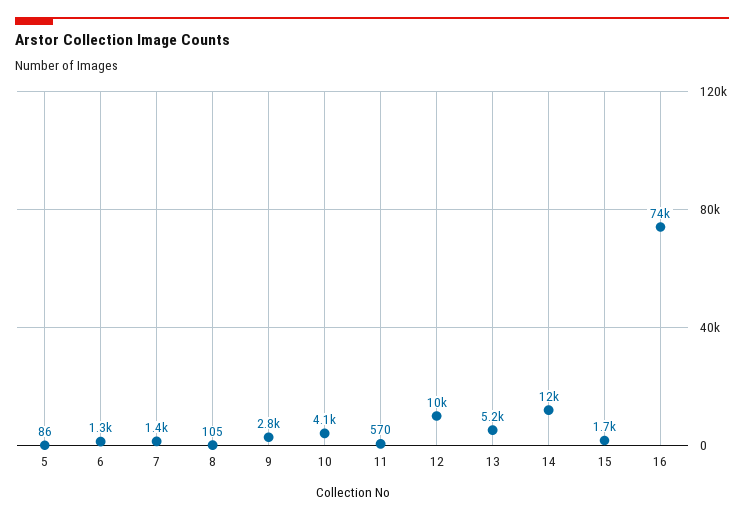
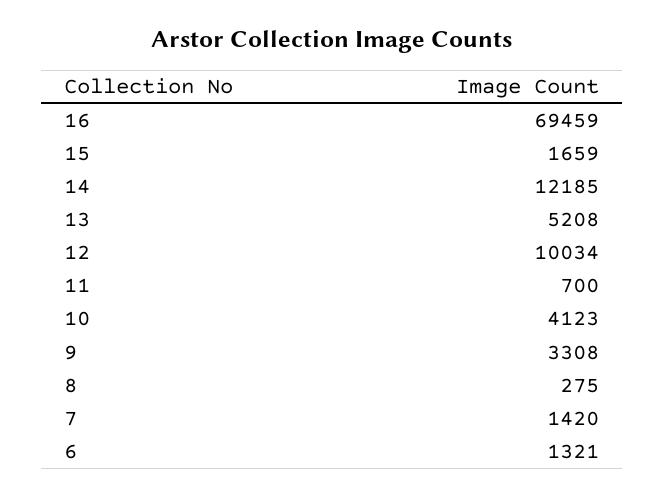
  {
-   "5": 86,
    "6": 1321,
    "7": 1420,
-   "8": 105,
+   "8": 275,
-   "9": 2800,
+   "9": 3308,
    "10": 4123,
-   "11": 570,
+   "11": 700,
    "12": 10034,
    "13": 5208,
    "14": 12185,
    "15": 1659,
-   "16": 74000
+   "16": 69459
  }

